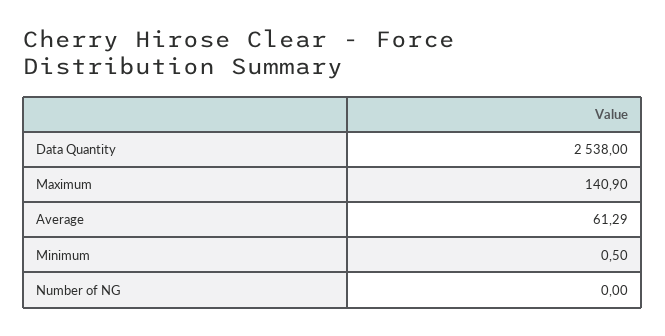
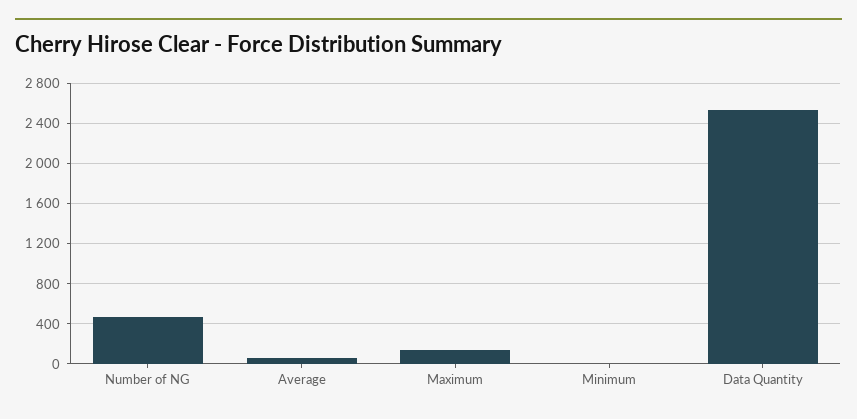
  {
    "Data Quantity": 2538,
    "Maximum": 140.9,
    "Average": 61.29,
    "Minimum": 0.5,
-   "Number of NG": 0
+   "Number of NG": 500
  }

